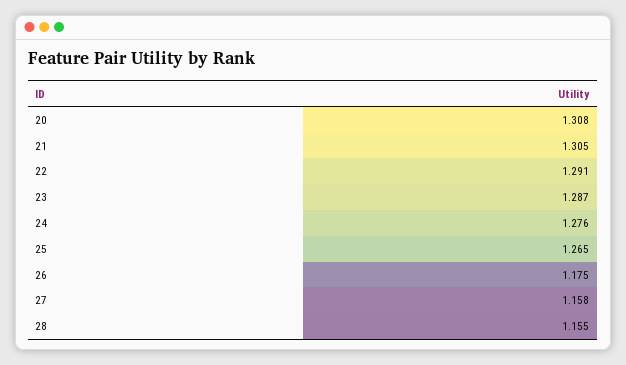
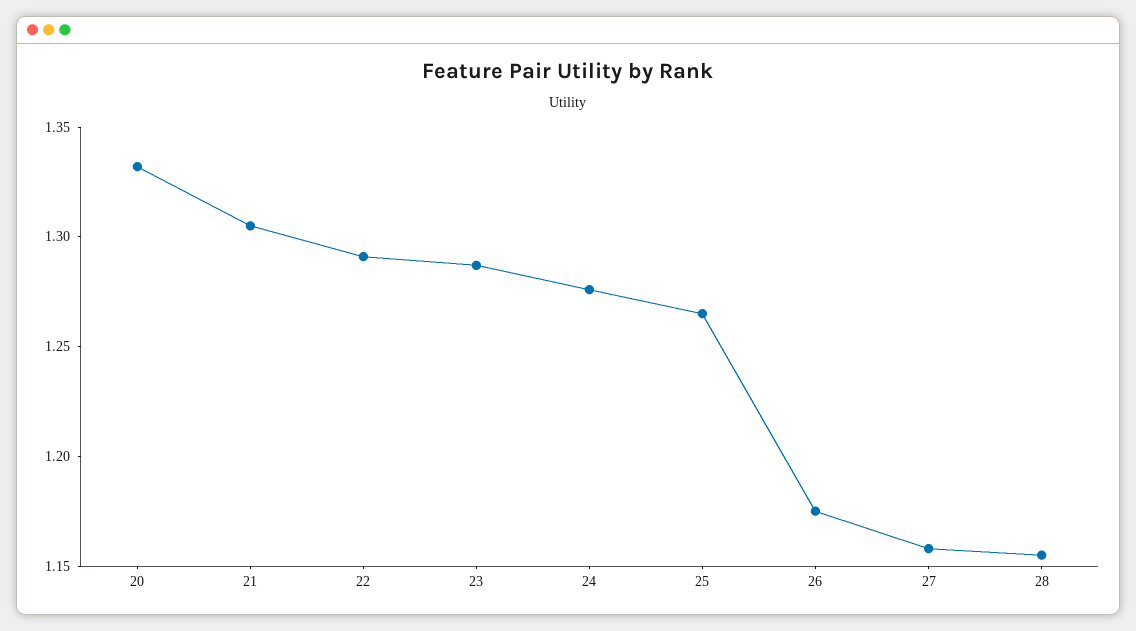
  {
-   "20": 1.308,
+   "20": 1.33,
    "21": 1.305,
    "22": 1.291,
    "23": 1.287,
    "24": 1.276,
    "25": 1.265,
    "26": 1.175,
    "27": 1.158,
    "28": 1.155
  }

